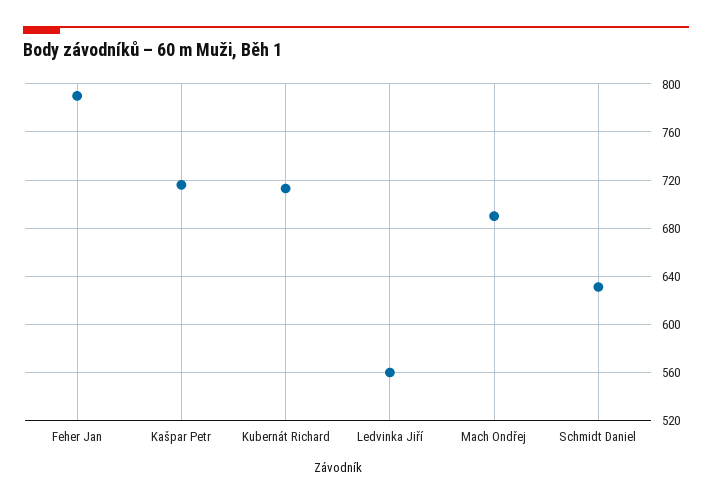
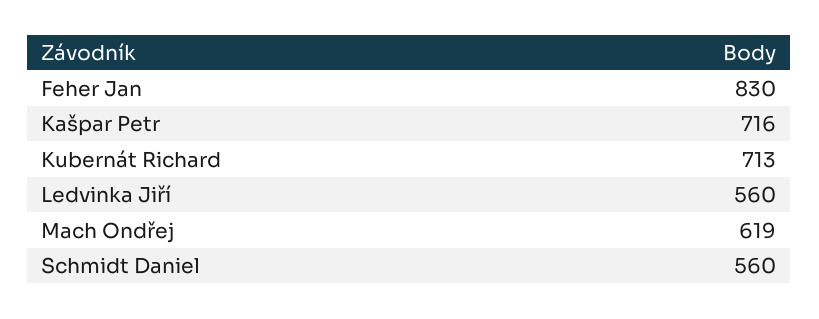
  {
-   "Feher Jan": 790,
+   "Feher Jan": 830,
    "Kašpar Petr": 716,
    "Kubernát Richard": 713,
    "Ledvinka Jiří": 560,
-   "Mach Ondřej": 690,
+   "Mach Ondřej": 619,
-   "Schmidt Daniel": 630
+   "Schmidt Daniel": 560
  }

